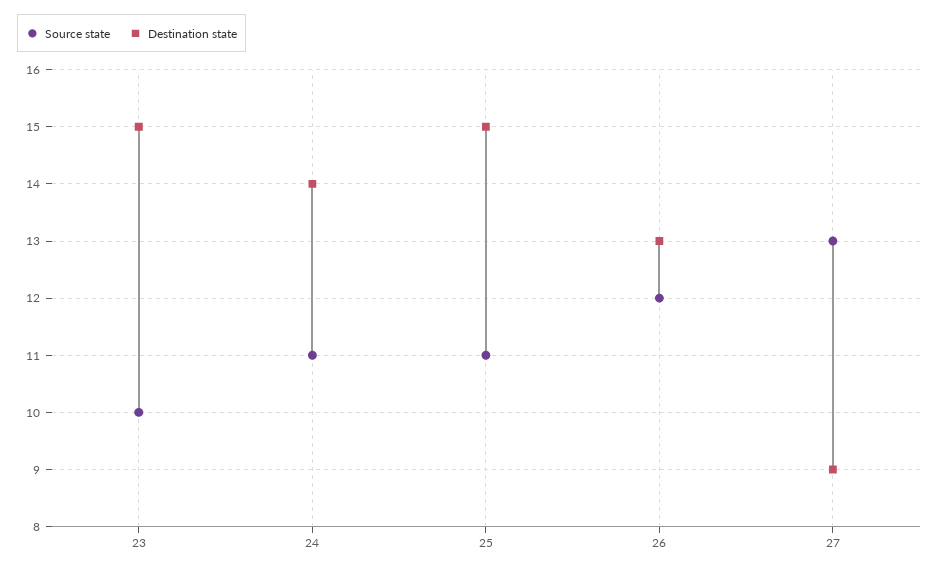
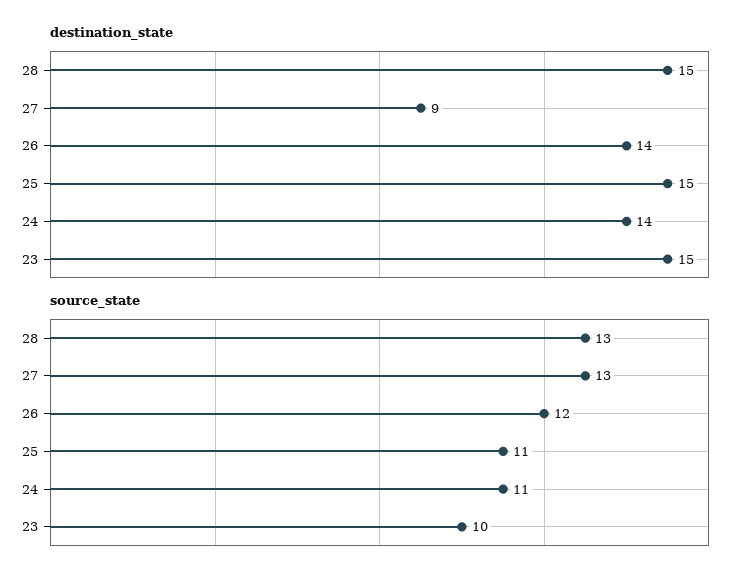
  {
    "Source state": {
      "23": 10,
      "24": 11,
      "25": 11,
      "26": 12,
-     "27": 13
+     "27": 13,
+     "28": 13
    },
    "Destination state": {
      "23": 15,
      "24": 14,
      "25": 15,
-     "26": 13,
+     "26": 14,
-     "27": 9
+     "27": 9,
+     "28": 15
    }
  }

